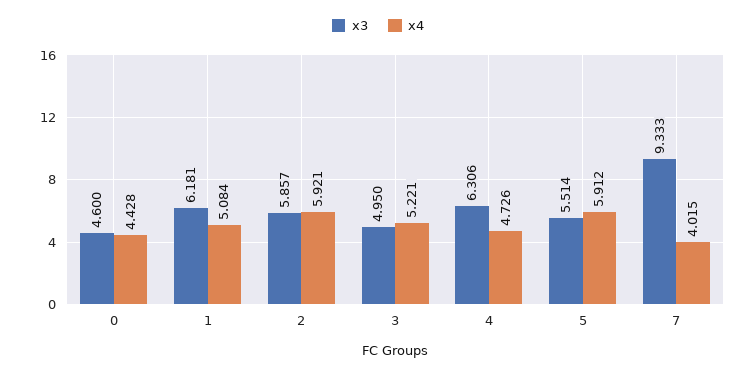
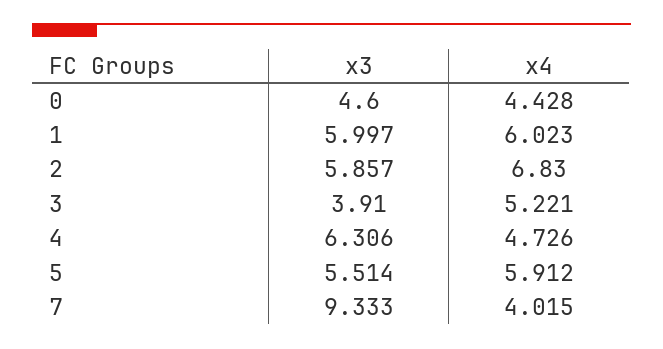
  {
    "x3": {
      "0": 4.6,
-     "1": 6.181,
+     "1": 5.997,
      "2": 5.857,
-     "3": 4.95,
+     "3": 3.91,
      "4": 6.306,
      "5": 5.514,
      "7": 9.333
    },
    "x4": {
      "0": 4.428,
-     "1": 5.084,
+     "1": 6.023,
-     "2": 5.921,
+     "2": 6.83,
      "3": 5.221,
      "4": 4.726,
      "5": 5.912,
      "7": 4.015
    }
  }

